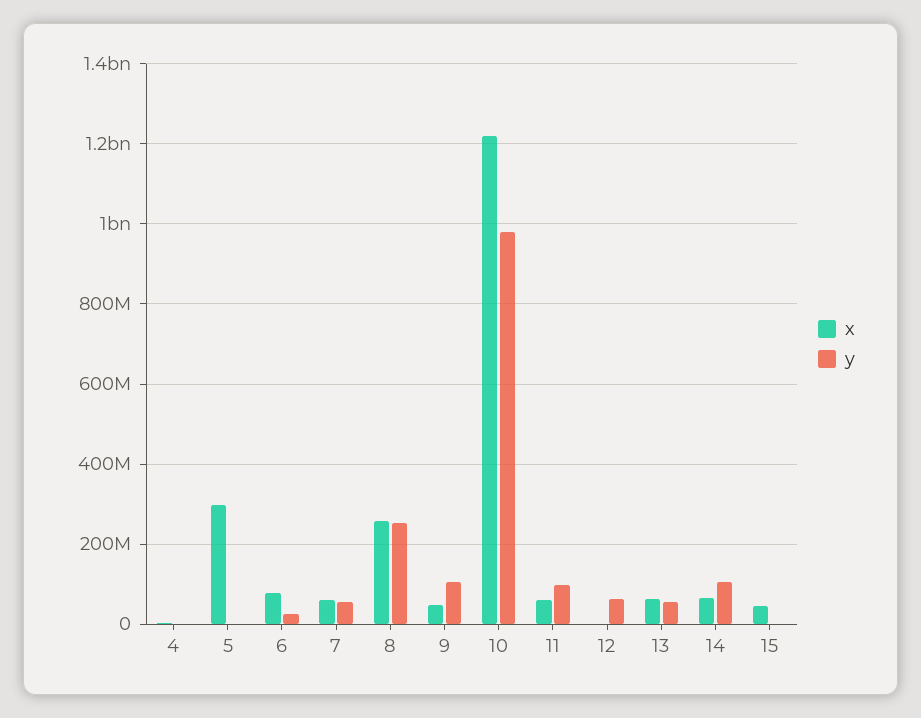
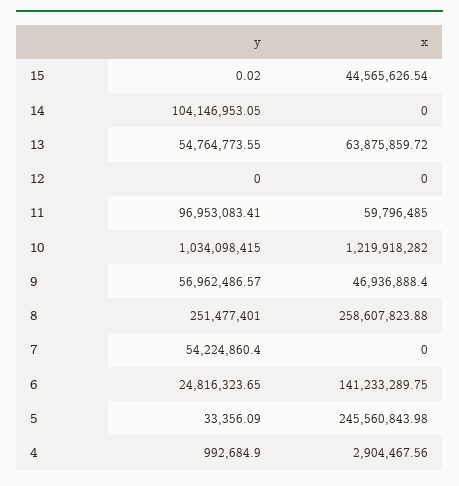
  {
    "x": {
      "4": 2904467.56,
-     "5": 300000000,
+     "5": 245560843.98,
-     "6": 80000000,
+     "6": 141233289.75,
-     "7": 60000000,
+     "7": 0,
      "8": 258607823.88,
      "9": 46936888.4,
      "10": 1219918282,
      "11": 59796485,
      "12": 0,
      "13": 63875859.72,
-     "14": 60000000,
+     "14": 0,
      "15": 44565626.54
    },
    "y": {
      "4": 992684.9,
      "5": 33356.09,
      "6": 24816323.65,
      "7": 54224860.4,
      "8": 251477401,
-     "9": 100000000,
+     "9": 56962486.57,
-     "10": 980000000,
+     "10": 1034098415,
      "11": 96953083.41,
-     "12": 60000000,
+     "12": 0,
      "13": 54764773.55,
      "14": 104146953.05,
      "15": 0.02
    }
  }

